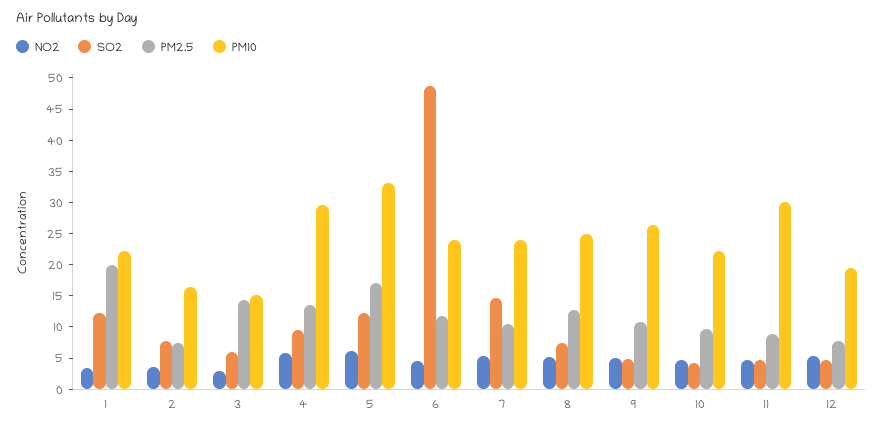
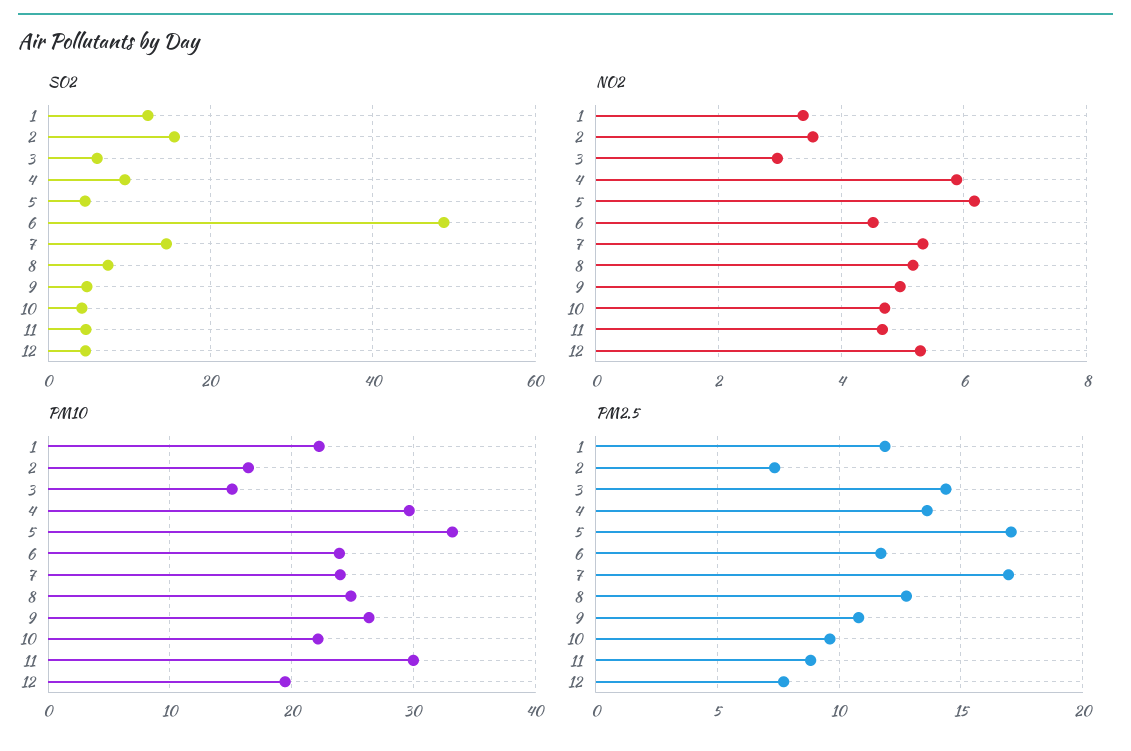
  {
    "NO2": {
      "1": 3.4,
      "2": 3.6,
      "3": 3,
      "4": 5.8,
      "5": 6.2,
      "6": 4.6,
      "7": 5.4,
      "8": 5.2,
      "9": 5,
      "10": 4.8,
      "11": 4.6,
      "12": 5.2
    },
    "SO2": {
      "1": 12,
-     "2": 7.5,
+     "2": 16,
      "3": 6,
      "4": 10,
-     "5": 12.5,
+     "5": 4,
      "6": 48,
      "7": 14,
      "8": 8,
      "9": 4,
      "10": 4,
      "11": 4,
      "12": 4
    },
    "PM2.5": {
-     "1": 20,
+     "1": 12,
      "2": 7.5,
      "3": 14.5,
      "4": 13.5,
      "5": 17,
      "6": 11.5,
-     "7": 10,
+     "7": 17,
      "8": 13,
      "9": 11,
      "10": 9.5,
      "11": 9,
      "12": 7.5
    },
    "PM10": {
      "1": 22,
      "2": 16,
      "3": 15,
      "4": 30,
      "5": 33,
      "6": 24,
      "7": 24,
      "8": 25,
      "9": 26,
      "10": 22,
      "11": 30,
      "12": 19
    }
  }

